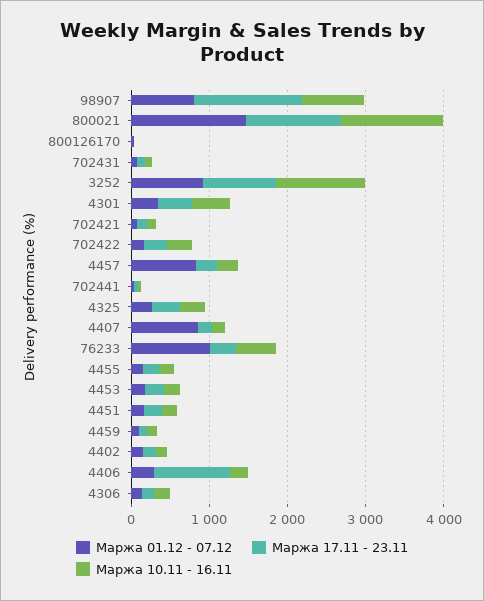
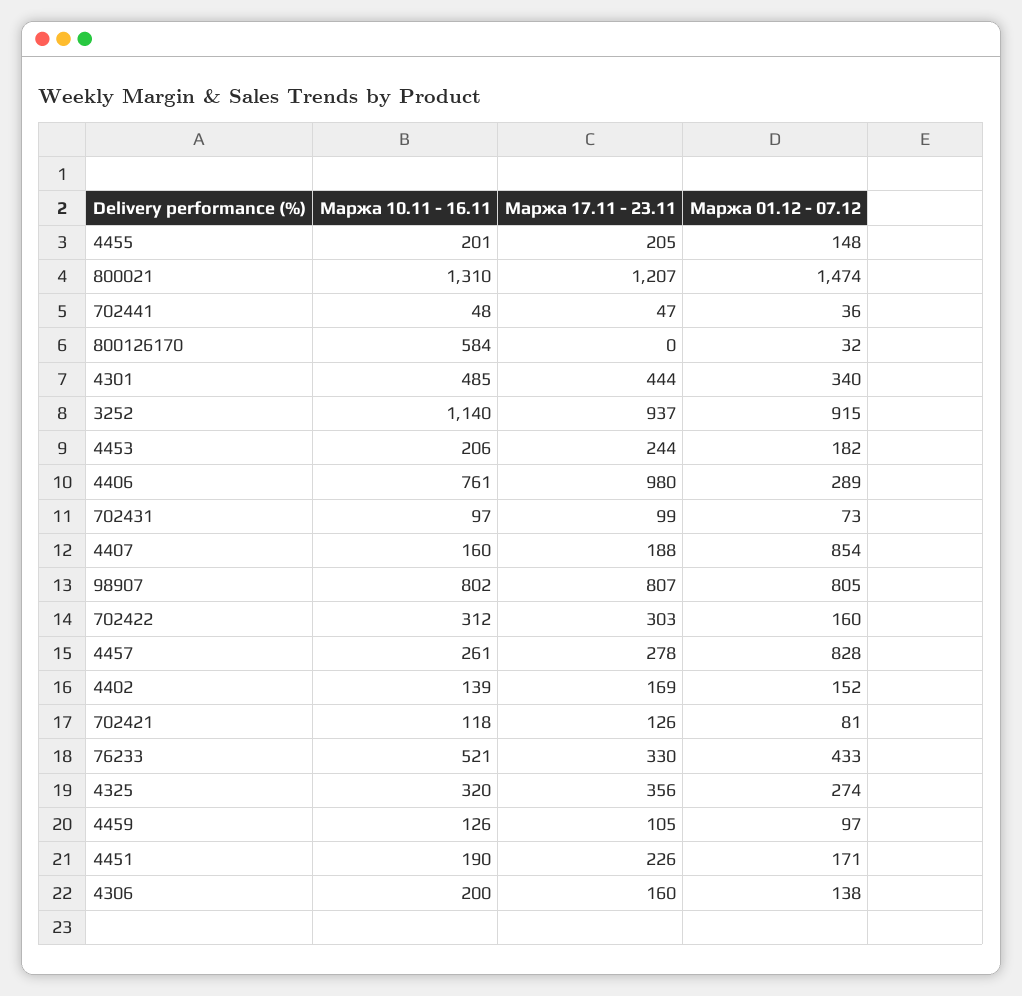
  {
    "Маржа 01.12 - 07.12": {
      "98907": 805,
      "800021": 1474,
      "800126170": 32,
      "702431": 73,
      "3252": 915,
      "4301": 340,
      "702421": 81,
      "702422": 160,
      "4457": 828,
      "702441": 36,
      "4325": 274,
      "4407": 854,
-     "76233": 1000,
+     "76233": 433,
      "4455": 148,
      "4453": 182,
      "4451": 171,
      "4459": 97,
      "4402": 152,
      "4406": 289,
      "4306": 138
    },
    "Маржа 17.11 - 23.11": {
-     "98907": 1400,
+     "98907": 807,
      "800021": 1207,
      "800126170": 0,
      "702431": 99,
      "3252": 937,
      "4301": 444,
      "702421": 126,
      "702422": 303,
      "4457": 278,
      "702441": 47,
      "4325": 356,
      "4407": 188,
      "76233": 330,
      "4455": 205,
      "4453": 244,
      "4451": 226,
      "4459": 105,
      "4402": 169,
      "4406": 980,
      "4306": 160
    },
    "Маржа 10.11 - 16.11": {
      "98907": 802,
      "800021": 1310,
-     "800126170": 0,
+     "800126170": 584,
      "702431": 97,
      "3252": 1140,
      "4301": 485,
      "702421": 118,
      "702422": 312,
      "4457": 261,
      "702441": 48,
      "4325": 320,
      "4407": 160,
      "76233": 521,
      "4455": 201,
      "4453": 206,
      "4451": 190,
      "4459": 126,
      "4402": 139,
-     "4406": 200,
+     "4406": 761,
      "4306": 200
    }
  }

